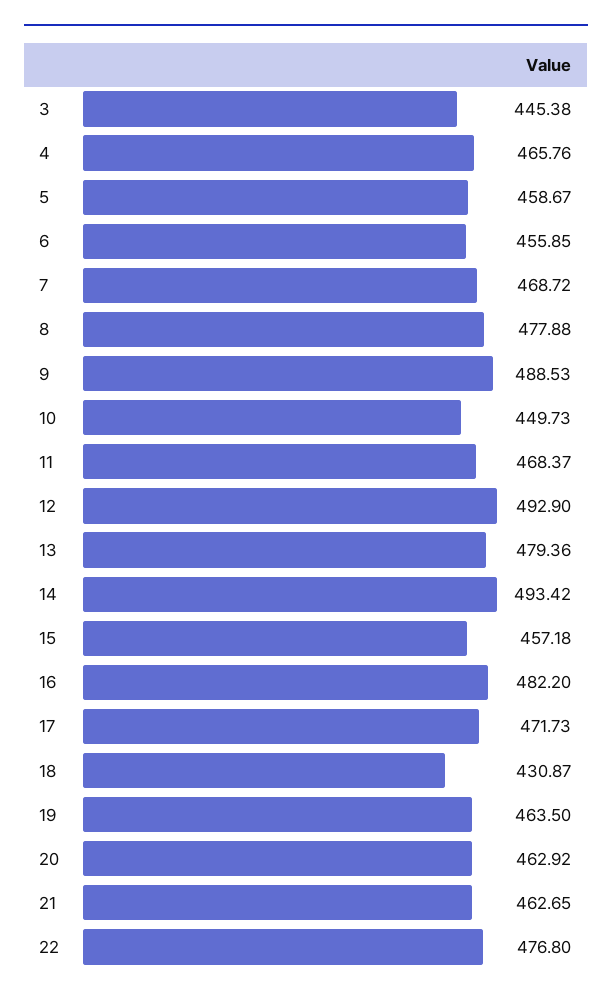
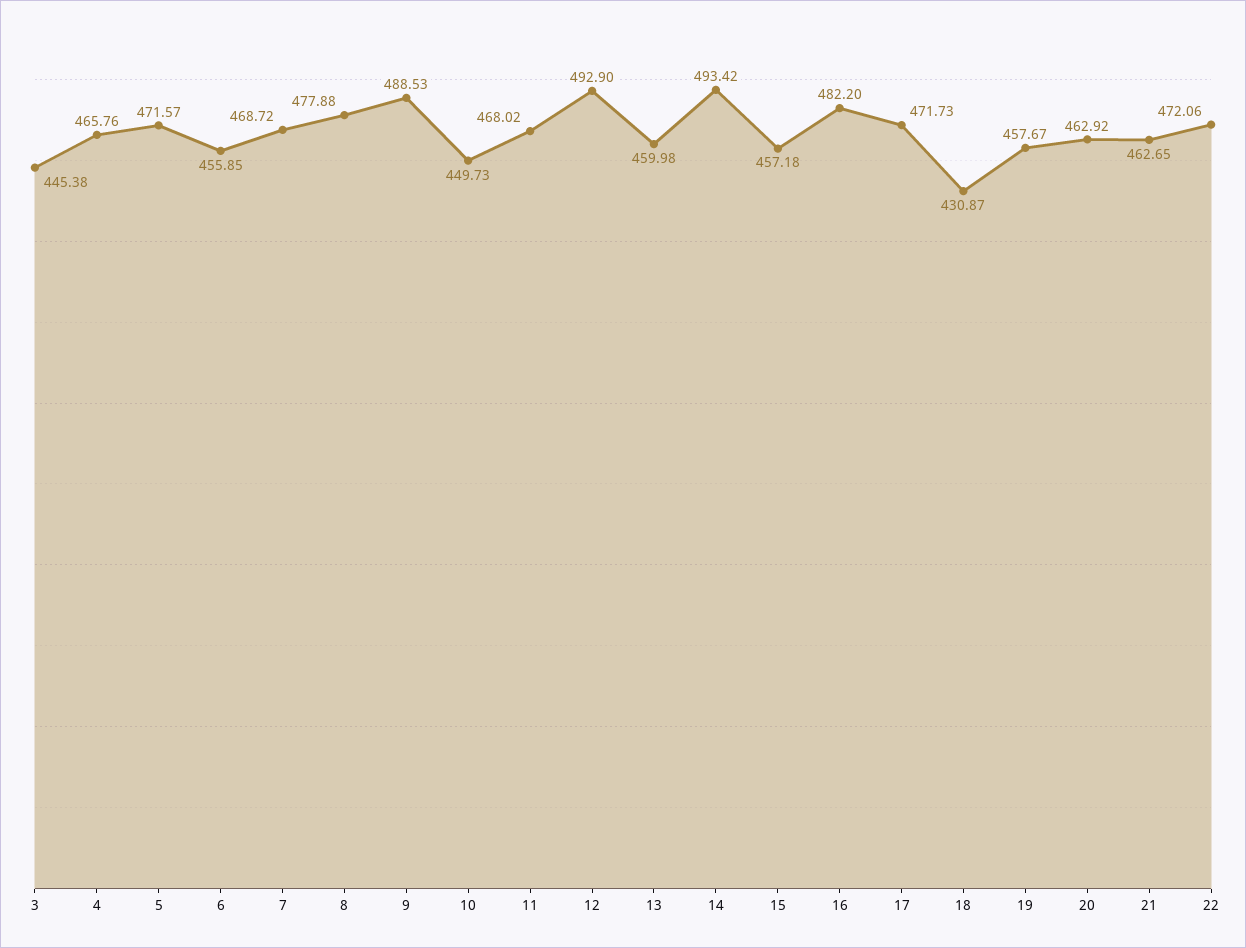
  {
    "3": 445.38,
    "4": 465.76,
-   "5": 458.67,
+   "5": 471.57,
    "6": 455.85,
    "7": 468.72,
    "8": 477.88,
    "9": 488.53,
    "10": 449.73,
-   "11": 468.37,
+   "11": 468.02,
    "12": 492.9,
-   "13": 479.36,
+   "13": 459.98,
    "14": 493.42,
    "15": 457.18,
    "16": 482.2,
    "17": 471.73,
    "18": 430.87,
-   "19": 463.5,
+   "19": 457.67,
    "20": 462.92,
    "21": 462.65,
-   "22": 476.8
+   "22": 472.06
  }

